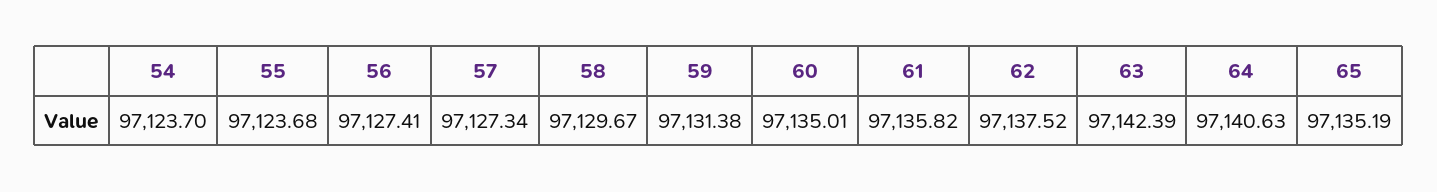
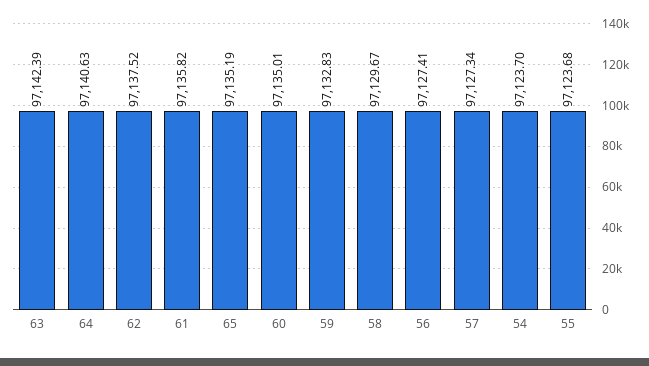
  {
    "54": 97123.7,
    "55": 97123.68,
    "56": 97127.41,
    "57": 97127.34,
    "58": 97129.67,
-   "59": 97131.38,
+   "59": 97132.83,
    "60": 97135.01,
    "61": 97135.82,
    "62": 97137.52,
    "63": 97142.39,
    "64": 97140.63,
    "65": 97135.19
  }

